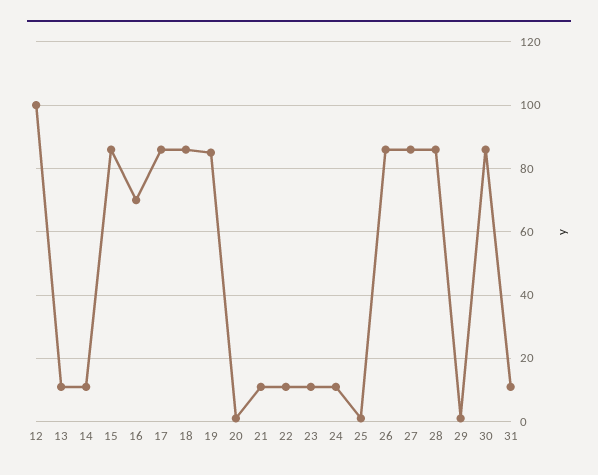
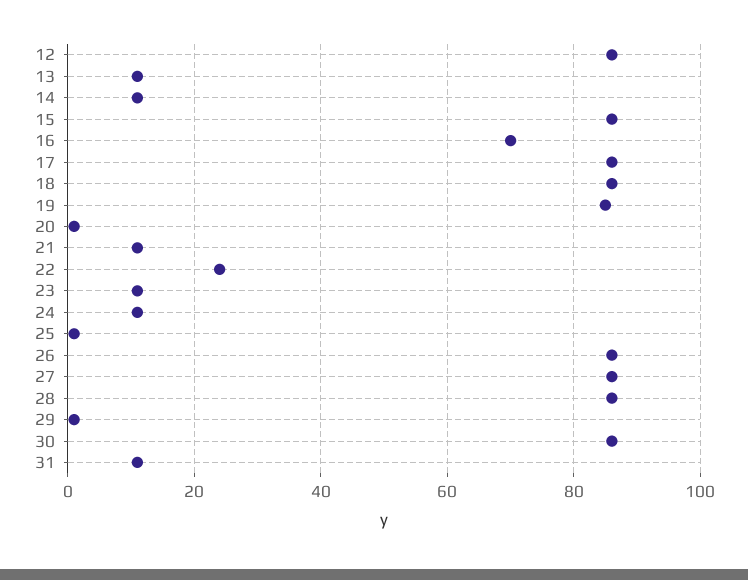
  {
-   "12": 100,
+   "12": 85,
    "13": 10,
    "14": 10,
    "15": 85,
    "16": 70,
    "17": 85,
    "18": 85,
    "19": 85,
    "20": 0,
    "21": 10,
-   "22": 10,
+   "22": 25,
    "23": 10,
    "24": 10,
    "25": 0,
    "26": 85,
    "27": 85,
    "28": 85,
    "29": 0,
    "30": 85,
    "31": 10
  }

